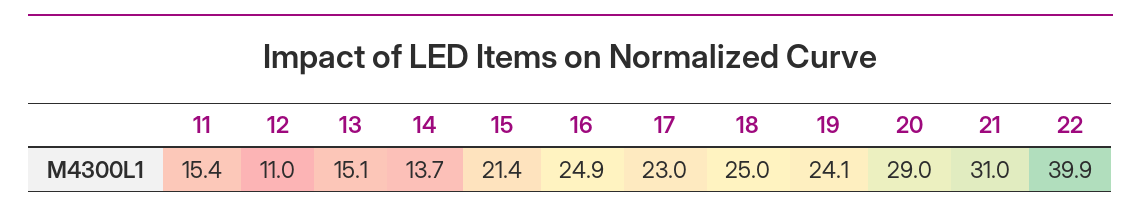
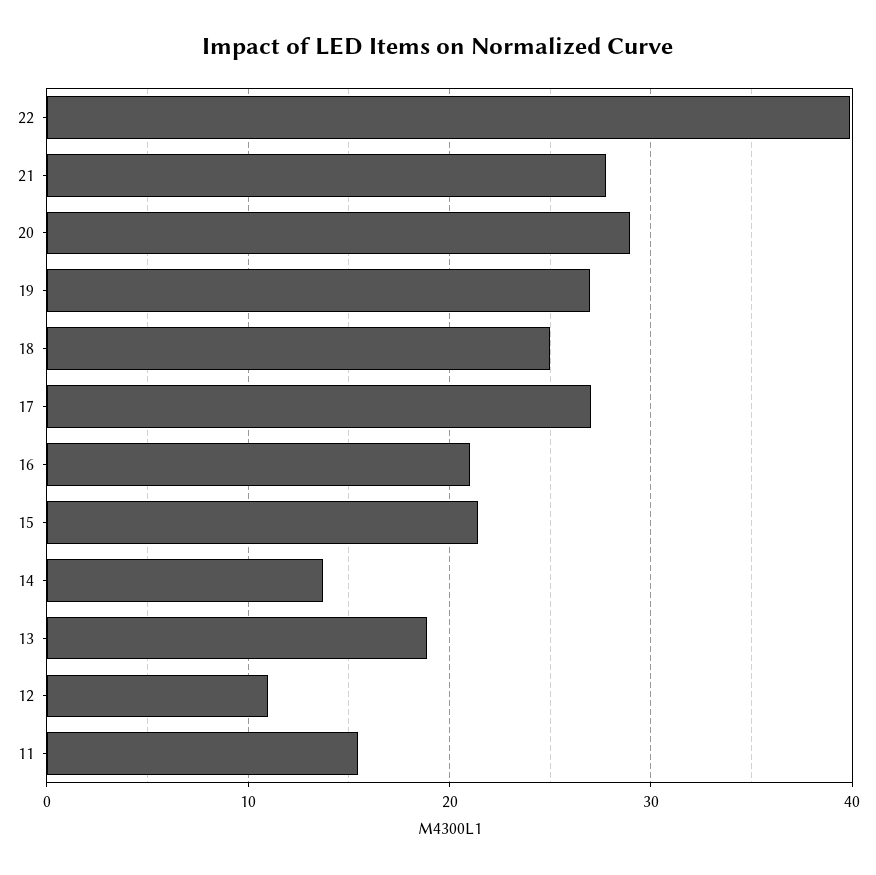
  {
    "11": 15.4,
    "12": 11,
-   "13": 15.1,
+   "13": 19,
    "14": 13.7,
    "15": 21.4,
-   "16": 24.9,
+   "16": 21,
-   "17": 23,
+   "17": 27,
    "18": 25,
-   "19": 24.1,
+   "19": 27,
    "20": 29,
-   "21": 31,
+   "21": 28,
    "22": 39.9
  }

